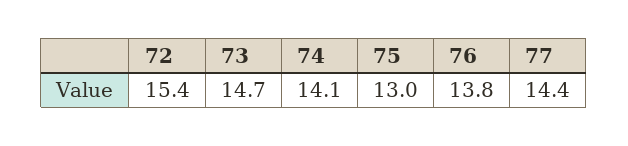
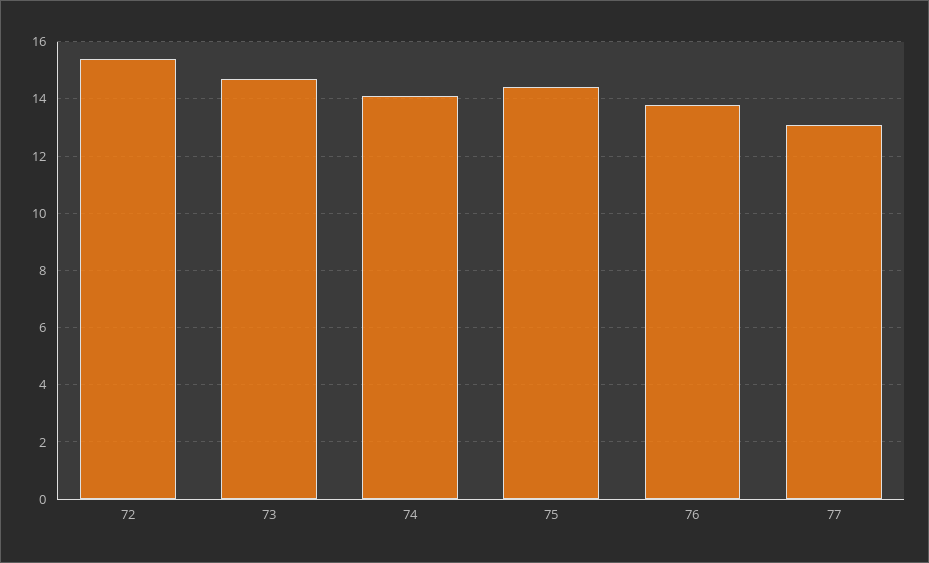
  {
    "72": 15.4,
    "73": 14.7,
    "74": 14.1,
-   "75": 13,
+   "75": 14.5,
    "76": 13.8,
-   "77": 14.4
+   "77": 13
  }

